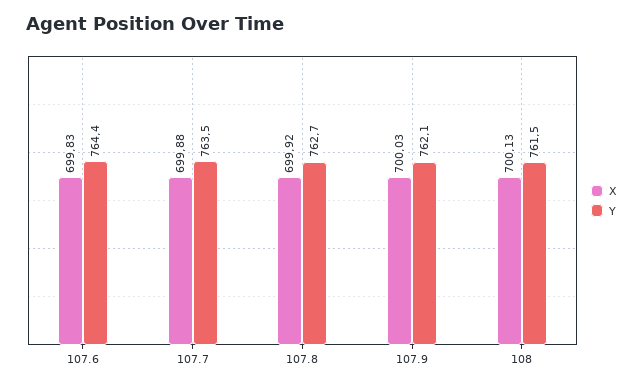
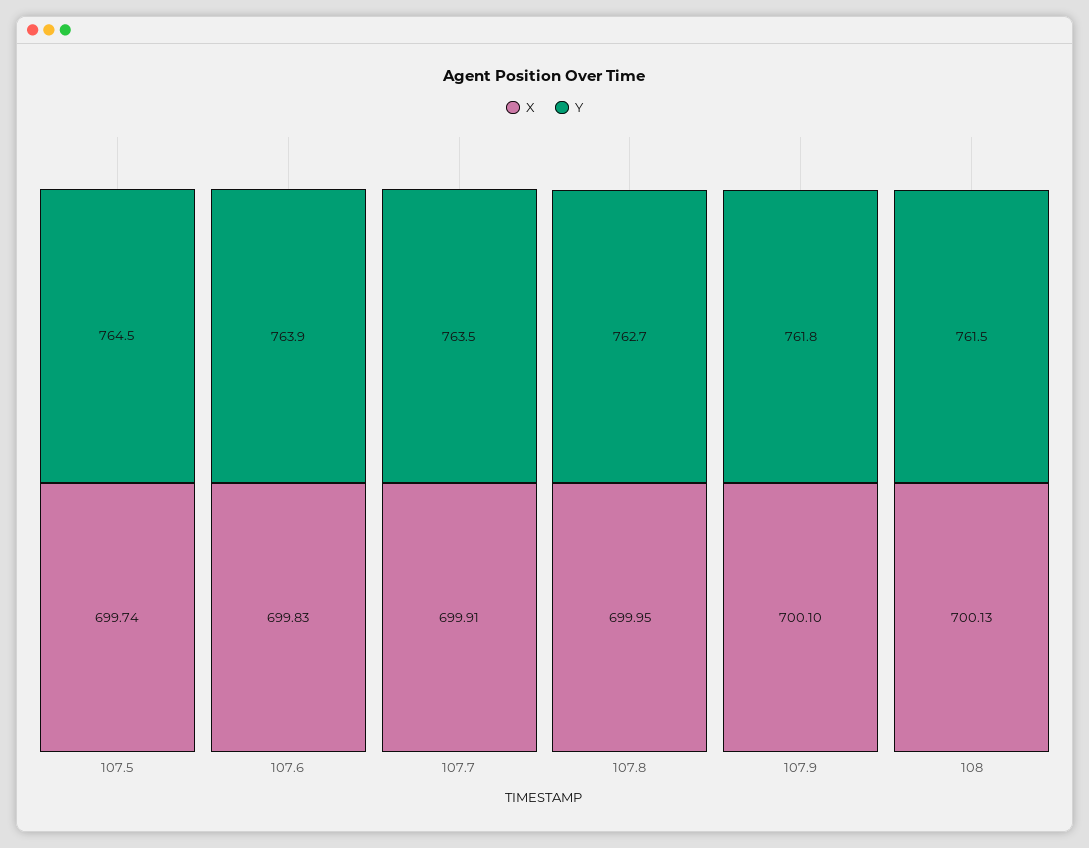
  {
    "X": {
      "107.6": 699.83,
-     "107.7": 699.88,
+     "107.7": 699.91,
-     "107.8": 699.92,
+     "107.8": 699.95,
-     "107.9": 700.03,
+     "107.9": 700.1,
-     "108": 700.13
+     "108": 700.13,
+     "107.5": 699.74
    },
    "Y": {
-     "107.6": 764.4,
+     "107.6": 763.9,
      "107.7": 763.5,
      "107.8": 762.7,
-     "107.9": 762.1,
+     "107.9": 761.8,
-     "108": 761.5
+     "108": 761.5,
+     "107.5": 764.5
    }
  }

